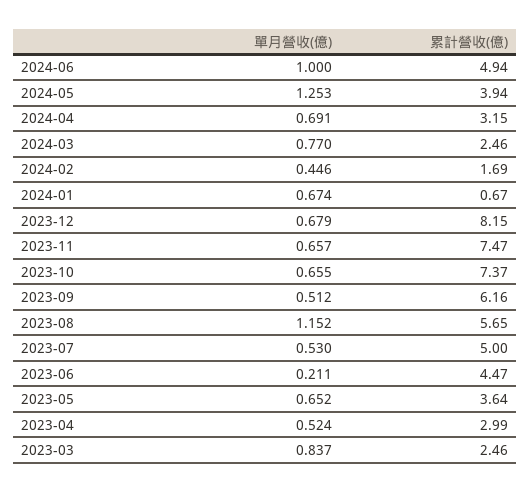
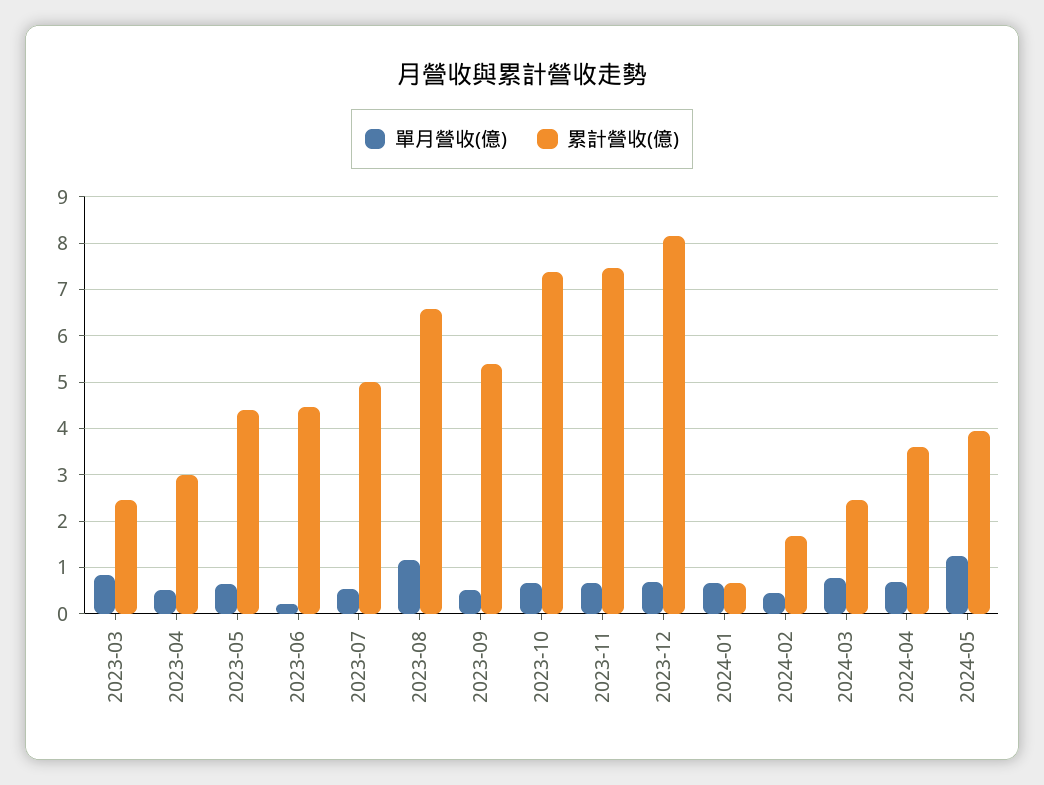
  {
    "單月營收(億)": {
-     "2024-06": 1,
      "2024-05": 1.253,
      "2024-04": 0.691,
      "2024-03": 0.77,
      "2024-02": 0.446,
      "2024-01": 0.674,
      "2023-12": 0.679,
      "2023-11": 0.657,
      "2023-10": 0.655,
      "2023-09": 0.512,
      "2023-08": 1.152,
      "2023-07": 0.53,
      "2023-06": 0.211,
      "2023-05": 0.652,
      "2023-04": 0.524,
      "2023-03": 0.837
    },
    "累計營收(億)": {
-     "2024-06": 4.94,
      "2024-05": 3.94,
-     "2024-04": 3.15,
+     "2024-04": 3.6,
      "2024-03": 2.46,
      "2024-02": 1.69,
      "2024-01": 0.67,
      "2023-12": 8.15,
      "2023-11": 7.47,
      "2023-10": 7.37,
-     "2023-09": 6.16,
+     "2023-09": 5.4,
-     "2023-08": 5.65,
+     "2023-08": 6.6,
      "2023-07": 5,
      "2023-06": 4.47,
-     "2023-05": 3.64,
+     "2023-05": 4.4,
      "2023-04": 2.99,
      "2023-03": 2.46
    }
  }

